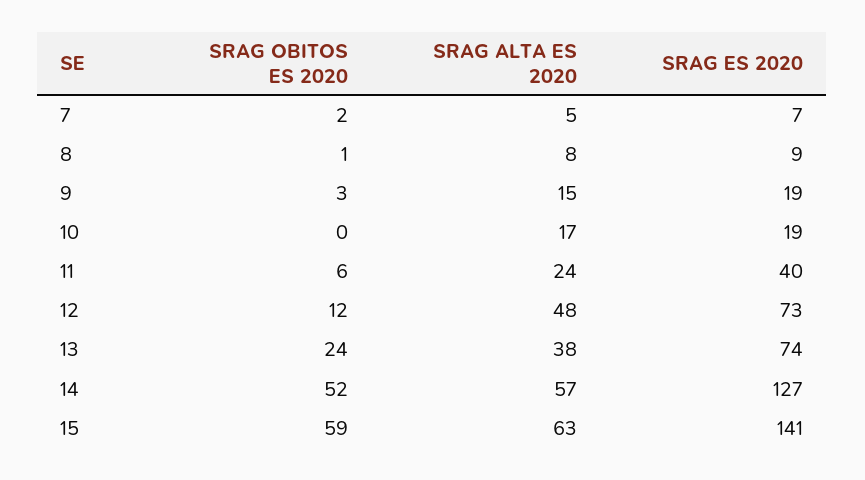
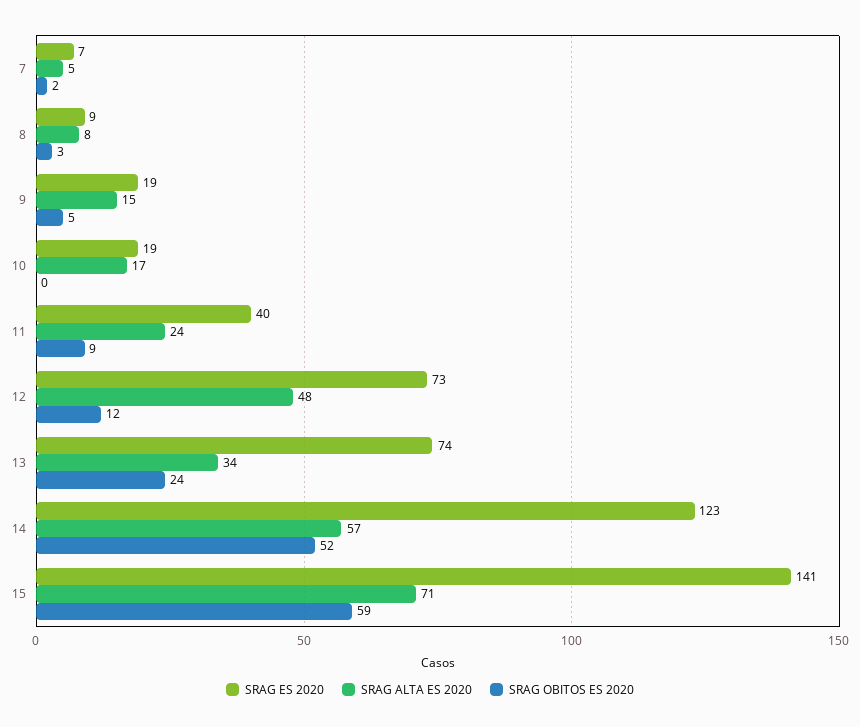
  {
    "SRAG OBITOS ES 2020": {
      "7": 2,
-     "8": 1,
+     "8": 3,
-     "9": 3,
+     "9": 5,
      "10": 0,
-     "11": 6,
+     "11": 9,
      "12": 12,
      "13": 24,
      "14": 52,
      "15": 59
    },
    "SRAG ALTA ES 2020": {
      "7": 5,
      "8": 8,
      "9": 15,
      "10": 17,
      "11": 24,
      "12": 48,
-     "13": 38,
+     "13": 34,
      "14": 57,
-     "15": 63
+     "15": 71
    },
    "SRAG ES 2020": {
      "7": 7,
      "8": 9,
      "9": 19,
      "10": 19,
      "11": 40,
      "12": 73,
      "13": 74,
-     "14": 127,
+     "14": 123,
      "15": 141
    }
  }

